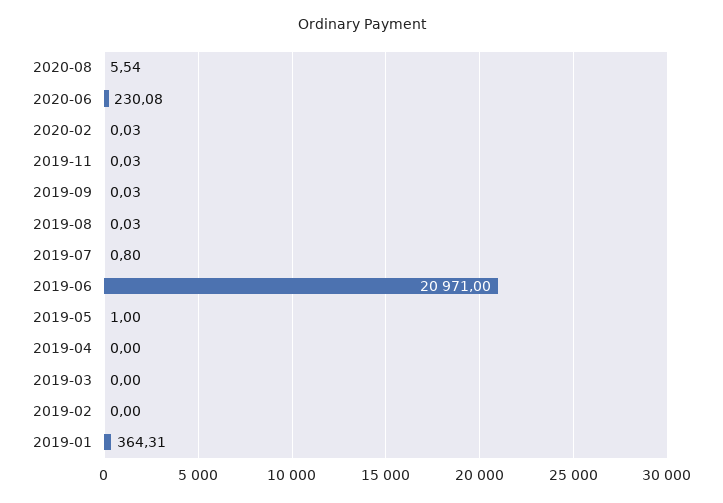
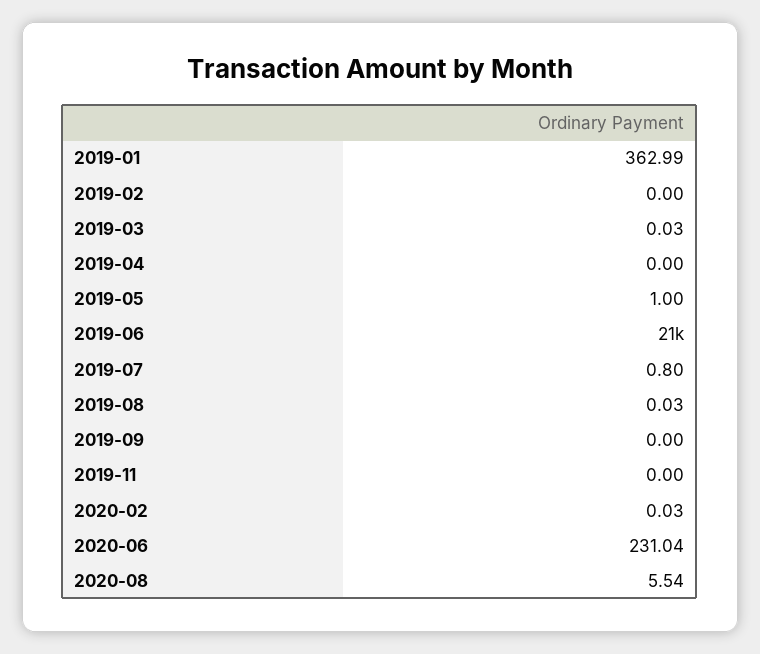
  {
    "2020-08": 5.54,
-   "2020-06": 230.08,
+   "2020-06": 231.04,
    "2020-02": 0.03,
-   "2019-11": 0.03,
+   "2019-11": 0,
-   "2019-09": 0.03,
+   "2019-09": 0,
    "2019-08": 0.03,
    "2019-07": 0.8,
    "2019-06": 20971,
    "2019-05": 1,
    "2019-04": 0,
-   "2019-03": 0,
+   "2019-03": 0.03,
    "2019-02": 0,
-   "2019-01": 364.31
+   "2019-01": 362.99
  }

